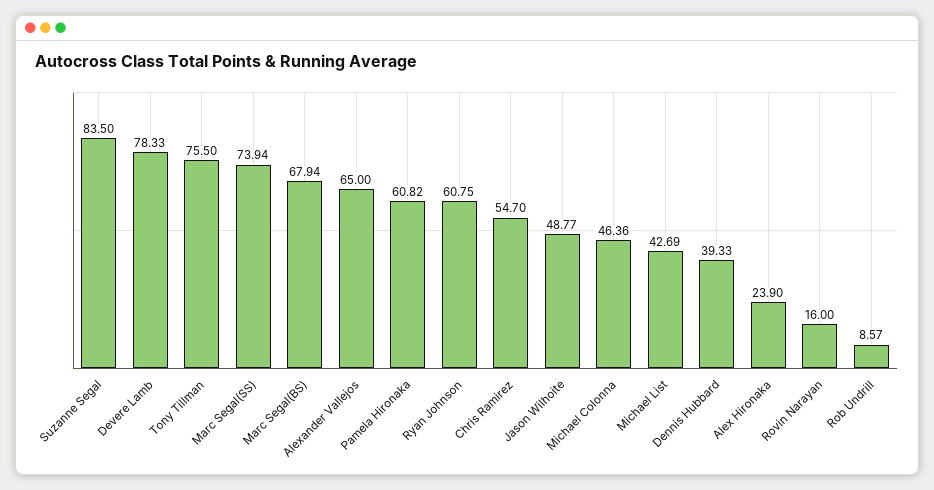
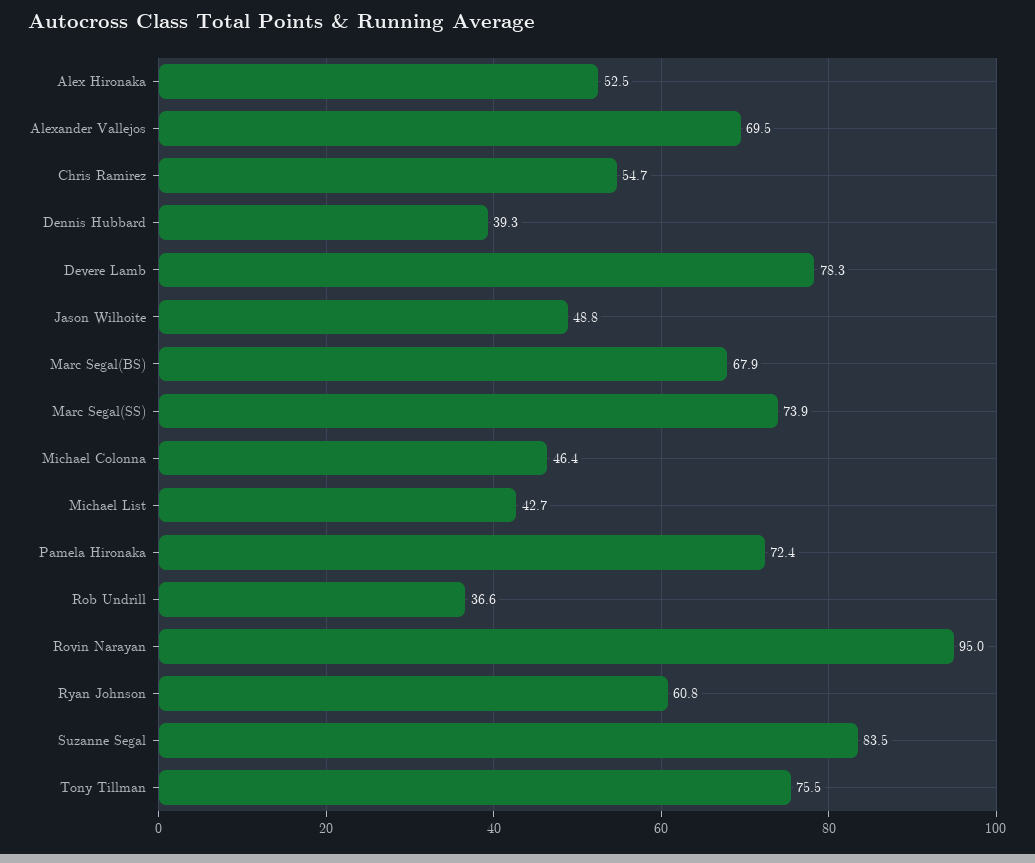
  {
    "Suzanne Segal": 83.5,
    "Devere Lamb": 78.33,
    "Tony Tillman": 75.5,
    "Marc Segal(SS)": 73.94,
    "Marc Segal(BS)": 67.94,
-   "Alexander Vallejos": 65,
+   "Alexander Vallejos": 69.5,
-   "Pamela Hironaka": 60.82,
+   "Pamela Hironaka": 72.4,
    "Ryan Johnson": 60.75,
    "Chris Ramirez": 54.7,
    "Jason Wilhoite": 48.77,
    "Michael Colonna": 46.36,
    "Michael List": 42.69,
    "Dennis Hubbard": 39.33,
-   "Alex Hironaka": 23.9,
+   "Alex Hironaka": 52.5,
-   "Rovin Narayan": 16,
+   "Rovin Narayan": 95,
-   "Rob Undrill": 8.57
+   "Rob Undrill": 36.6
  }

